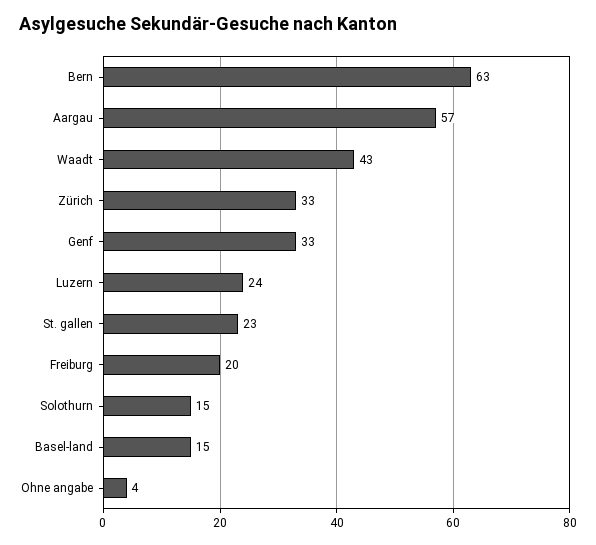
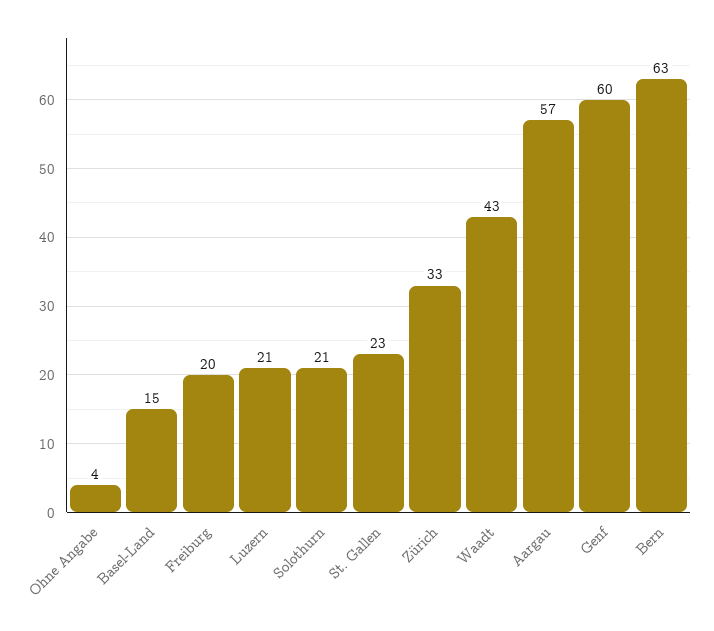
  {
    "Bern": 63,
    "Aargau": 57,
    "Waadt": 43,
    "Zürich": 33,
-   "Genf": 33,
+   "Genf": 60,
-   "Luzern": 24,
+   "Luzern": 21,
    "St. gallen": 23,
    "Freiburg": 20,
-   "Solothurn": 15,
+   "Solothurn": 21,
    "Basel-land": 15,
    "Ohne angabe": 4
  }

